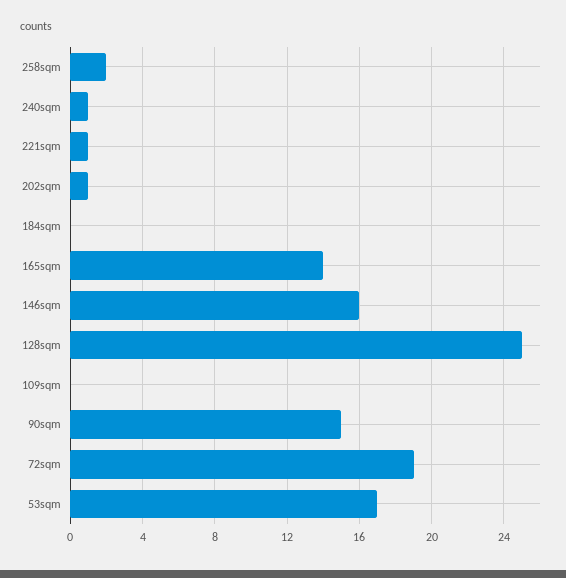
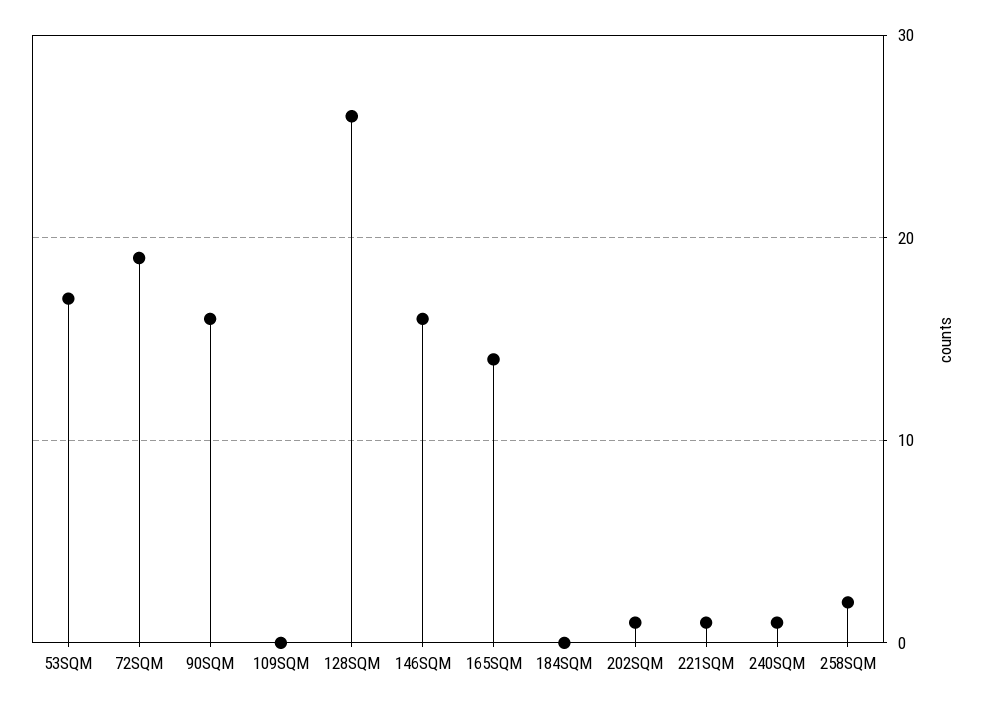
  {
    "258sqm": 2,
    "240sqm": 1,
    "221sqm": 1,
    "202sqm": 1,
    "184sqm": 0,
    "165sqm": 14,
    "146sqm": 16,
-   "128sqm": 25,
+   "128sqm": 26,
    "109sqm": 0,
-   "90sqm": 15,
+   "90sqm": 16,
    "72sqm": 19,
    "53sqm": 17
  }

